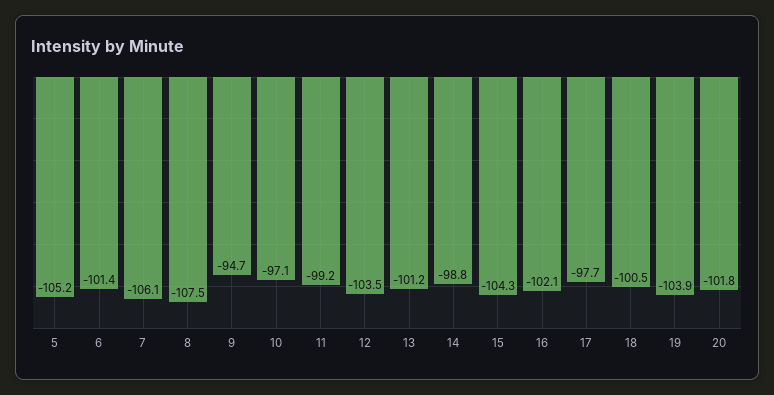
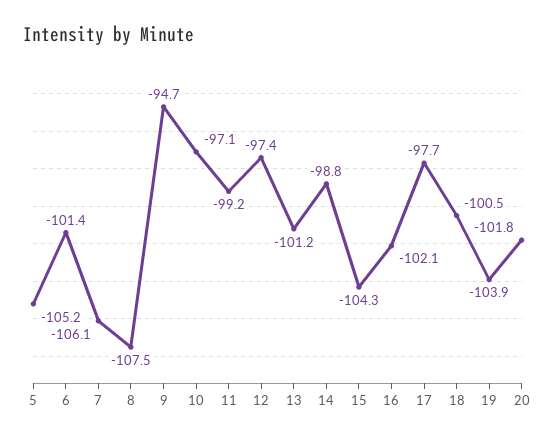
  {
    "5": -105.2,
    "6": -101.4,
    "7": -106.1,
    "8": -107.5,
    "9": -94.7,
    "10": -97.1,
    "11": -99.2,
-   "12": -103.5,
+   "12": -97.4,
    "13": -101.2,
    "14": -98.8,
    "15": -104.3,
    "16": -102.1,
    "17": -97.7,
    "18": -100.5,
    "19": -103.9,
    "20": -101.8
  }

